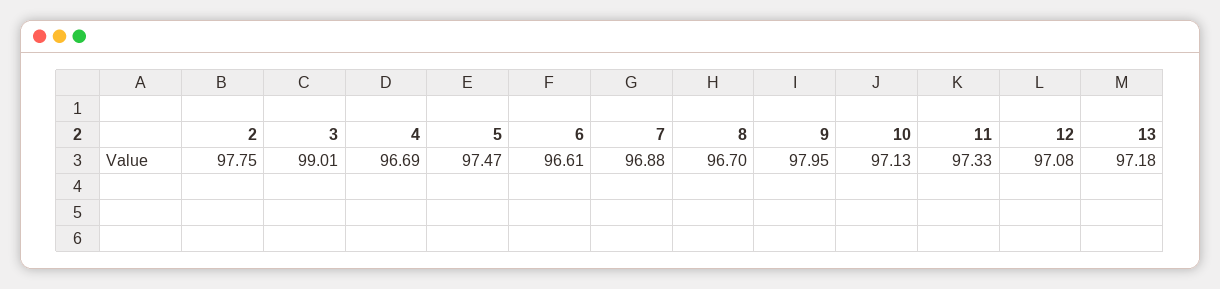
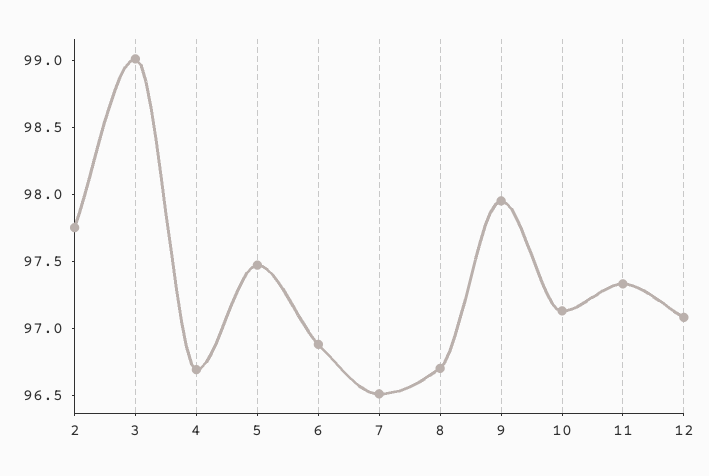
  {
    "2": 97.75,
    "3": 99.01,
    "4": 96.69,
    "5": 97.47,
-   "6": 96.61,
+   "6": 96.9,
-   "7": 96.88,
+   "7": 96.5,
    "8": 96.7,
    "9": 97.95,
    "10": 97.13,
    "11": 97.33,
-   "12": 97.08,
+   "12": 97.08
-   "13": 97.18
  }

